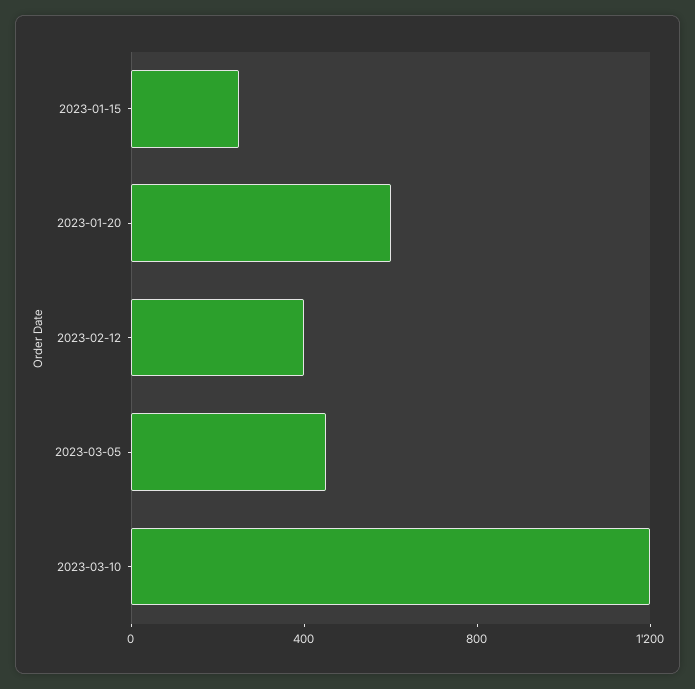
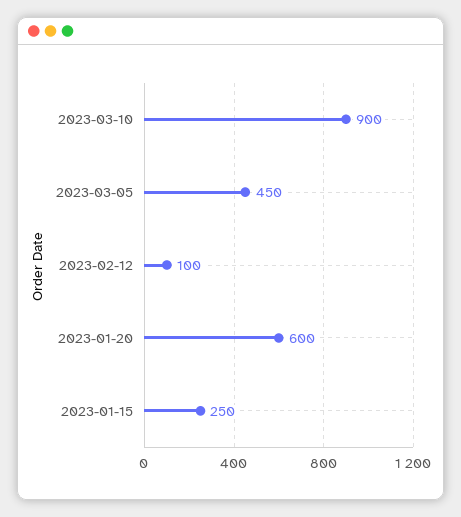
  {
    "2023-01-15": 250,
    "2023-01-20": 600,
-   "2023-02-12": 400,
+   "2023-02-12": 100,
    "2023-03-05": 450,
-   "2023-03-10": 1200
+   "2023-03-10": 900
  }

